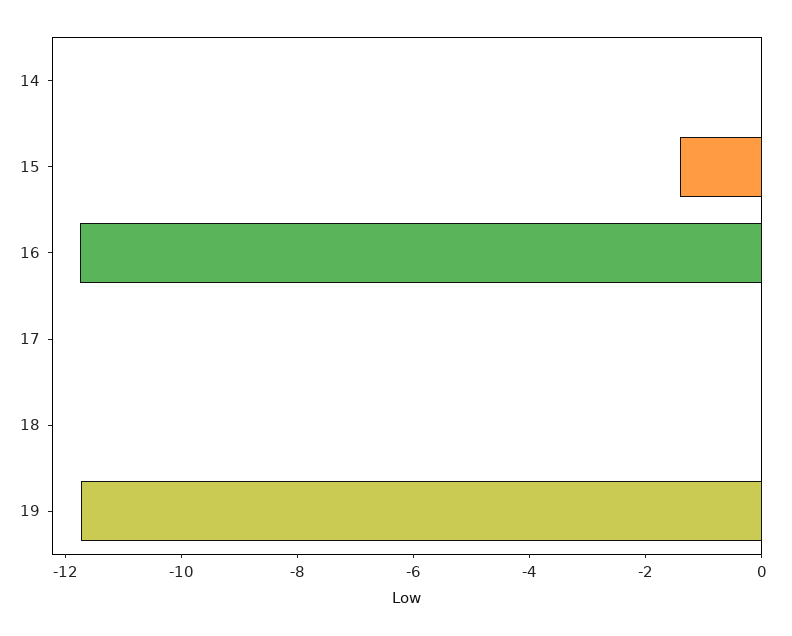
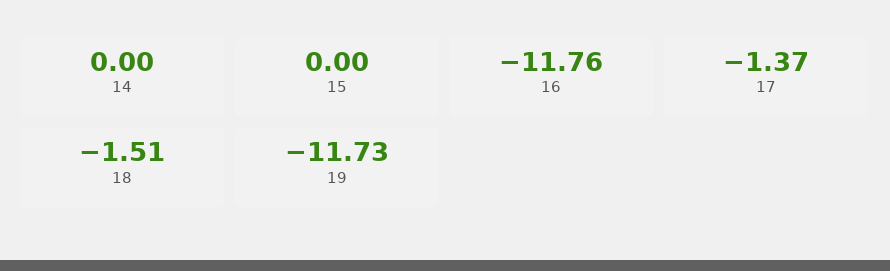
  {
    "14": 0,
-   "15": -1.5,
+   "15": 0,
    "16": -11.76,
-   "17": 0,
+   "17": -1.37,
-   "18": 0,
+   "18": -1.51,
    "19": -11.73
  }

